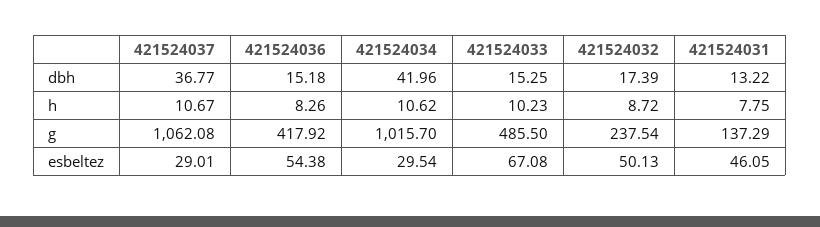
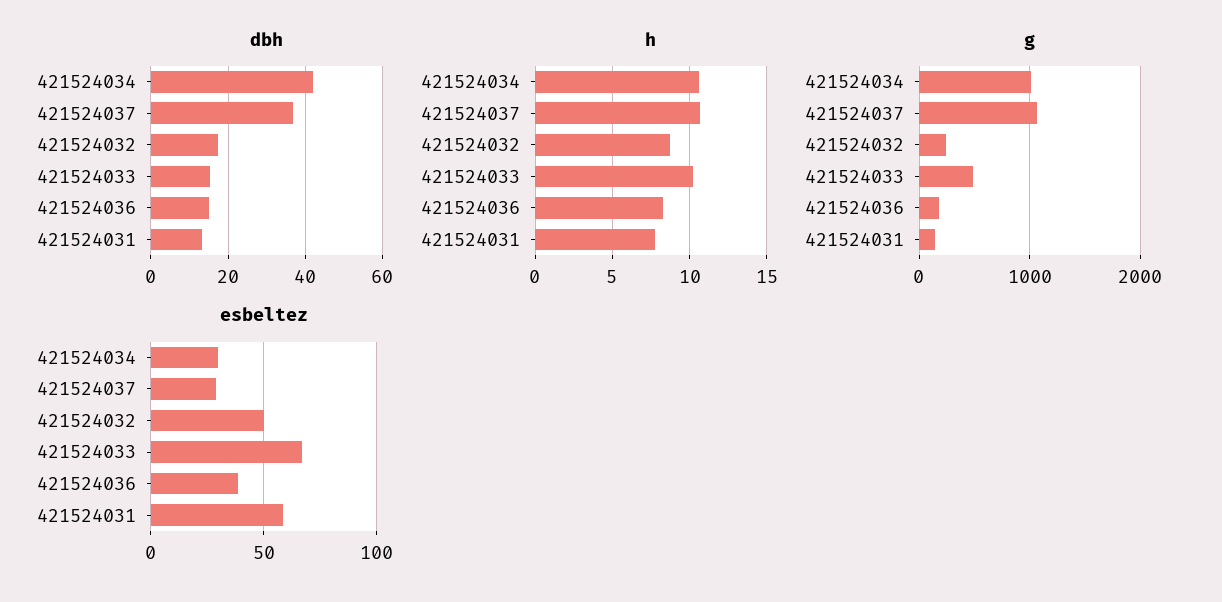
  {
    "dbh": {
      "421524037": 36.77,
      "421524036": 15.18,
      "421524034": 41.96,
      "421524033": 15.25,
      "421524032": 17.39,
      "421524031": 13.22
    },
    "h": {
      "421524037": 10.67,
      "421524036": 8.26,
      "421524034": 10.62,
      "421524033": 10.23,
      "421524032": 8.72,
      "421524031": 7.75
    },
    "g": {
      "421524037": 1062.08,
-     "421524036": 417.92,
+     "421524036": 200,
      "421524034": 1015.7,
      "421524033": 485.5,
      "421524032": 237.54,
      "421524031": 137.29
    },
    "esbeltez": {
      "421524037": 29.01,
-     "421524036": 54.38,
+     "421524036": 40,
      "421524034": 29.54,
      "421524033": 67.08,
      "421524032": 50.13,
-     "421524031": 46.05
+     "421524031": 60
    }
  }

